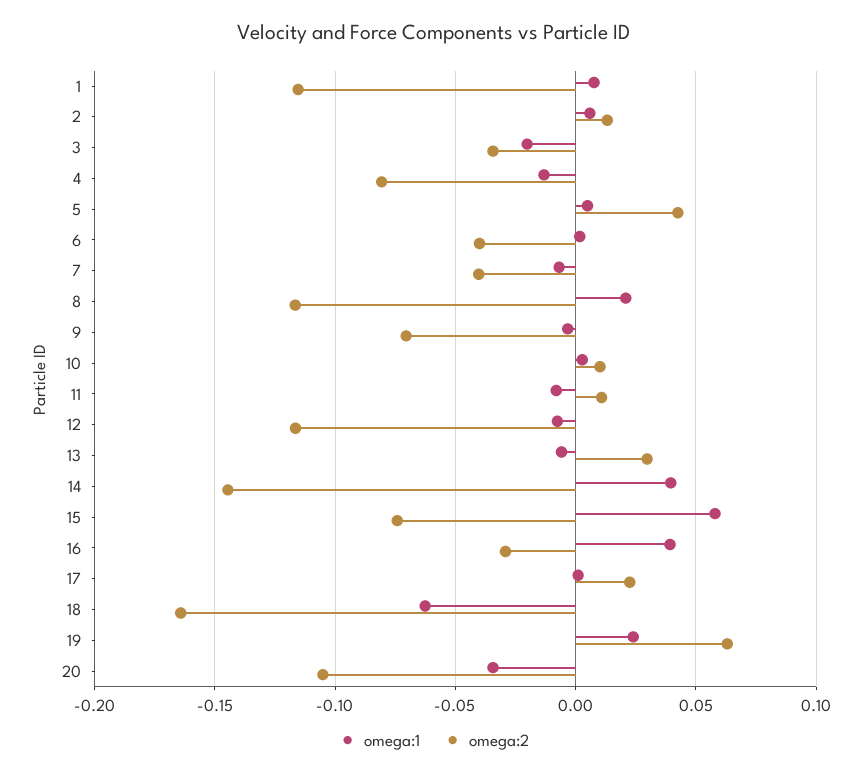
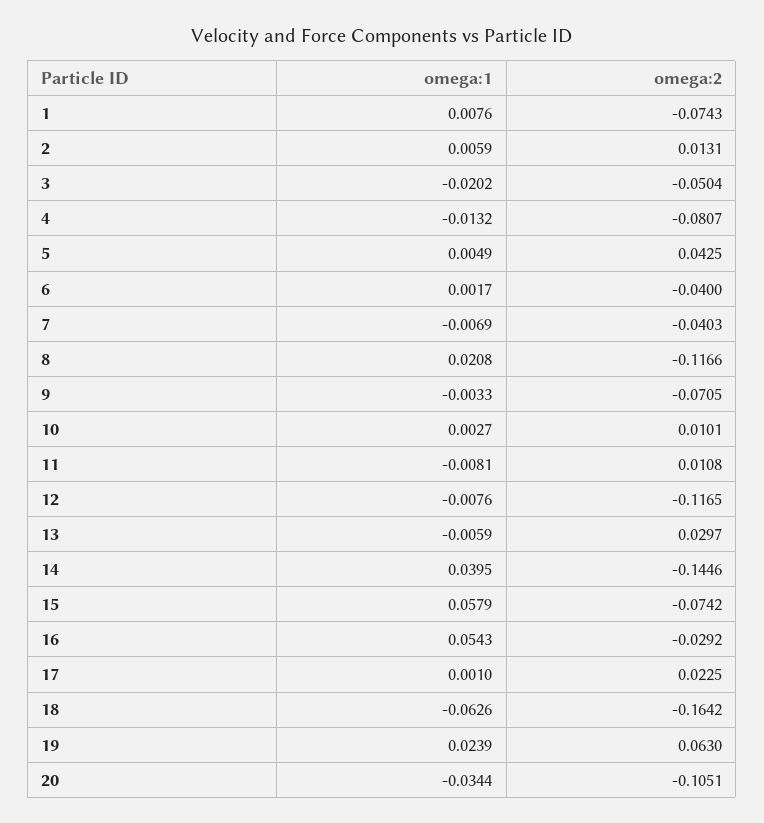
  {
    "omega:1": {
      "1": 0.0076,
      "2": 0.0059,
      "3": -0.0202,
      "4": -0.0132,
      "5": 0.0049,
      "6": 0.0017,
      "7": -0.0069,
      "8": 0.0208,
      "9": -0.0033,
      "10": 0.0027,
      "11": -0.0081,
      "12": -0.0076,
      "13": -0.0059,
      "14": 0.0395,
      "15": 0.0579,
-     "16": 0.04,
+     "16": 0.0543,
      "17": 0.001,
      "18": -0.0626,
      "19": 0.0239,
      "20": -0.0344
    },
    "omega:2": {
-     "1": -0.115,
+     "1": -0.0743,
      "2": 0.0131,
-     "3": -0.035,
+     "3": -0.0504,
      "4": -0.0807,
      "5": 0.0425,
      "6": -0.04,
      "7": -0.0403,
      "8": -0.1166,
      "9": -0.0705,
      "10": 0.0101,
      "11": 0.0108,
      "12": -0.1165,
      "13": 0.0297,
      "14": -0.1446,
      "15": -0.0742,
      "16": -0.0292,
      "17": 0.0225,
      "18": -0.1642,
      "19": 0.063,
      "20": -0.1051
    }
  }

